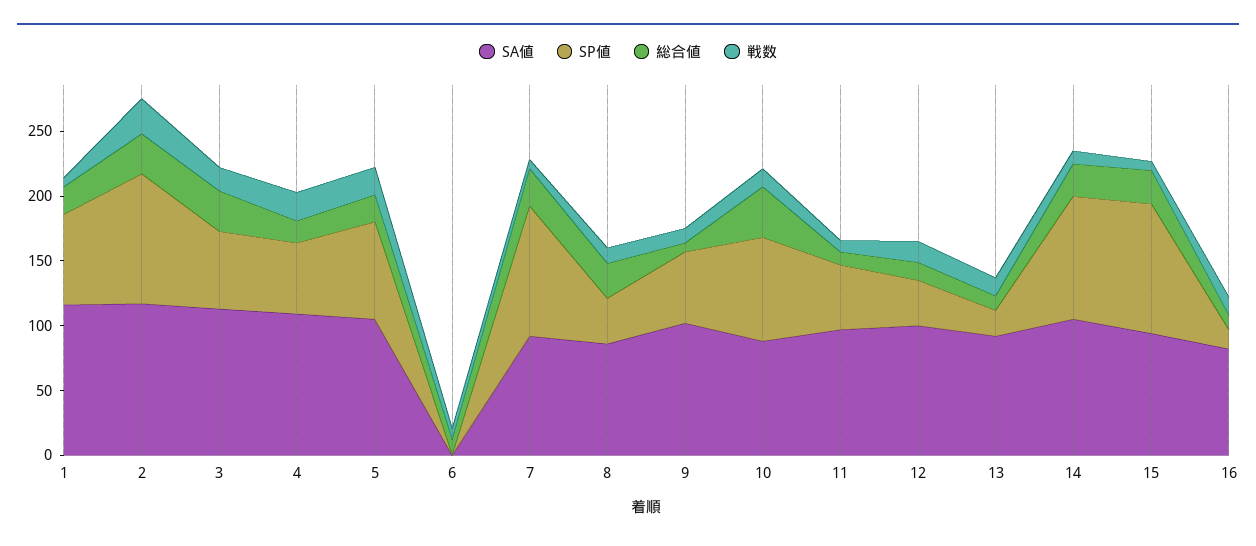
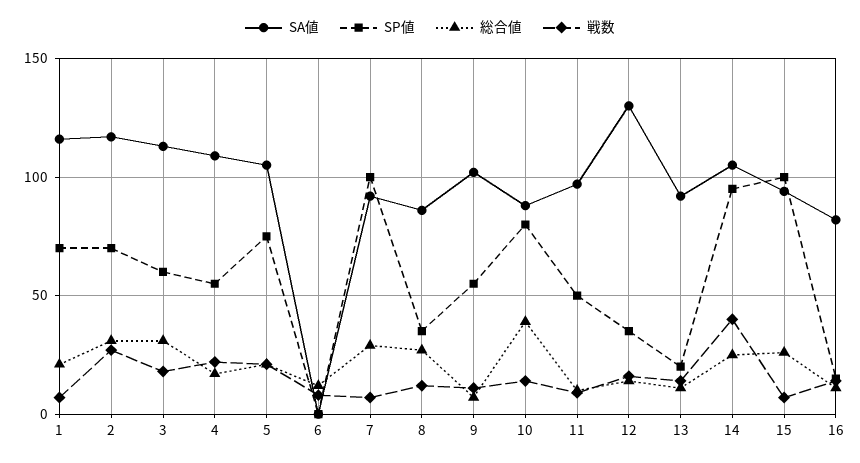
  {
    "SA値": {
      "1": 115,
      "2": 115,
      "3": 115,
      "4": 110,
      "5": 105,
      "6": 0,
      "7": 90,
      "8": 85,
      "9": 100,
      "10": 90,
      "11": 95,
-     "12": 100,
+     "12": 130,
      "13": 90,
      "14": 105,
      "15": 95,
      "16": 80
    },
    "SP値": {
      "1": 70,
-     "2": 100,
+     "2": 70,
      "3": 60,
      "4": 55,
      "5": 75,
      "6": 0,
      "7": 100,
      "8": 35,
      "9": 55,
      "10": 80,
      "11": 50,
      "12": 35,
      "13": 20,
      "14": 95,
      "15": 100,
      "16": 15
    },
    "総合値": {
      "1": 20,
      "2": 30,
      "3": 30,
      "4": 15,
      "5": 20,
      "6": 10,
      "7": 30,
      "8": 25,
      "9": 5,
      "10": 40,
      "11": 10,
      "12": 15,
      "13": 10,
      "14": 25,
      "15": 25,
      "16": 10
    },
    "戦数": {
      "1": 5,
      "2": 25,
      "3": 20,
      "4": 20,
      "5": 20,
      "6": 10,
      "7": 5,
      "8": 10,
      "9": 10,
      "10": 15,
      "11": 10,
      "12": 15,
      "13": 15,
-     "14": 10,
+     "14": 40,
      "15": 5,
      "16": 15
    }
  }

